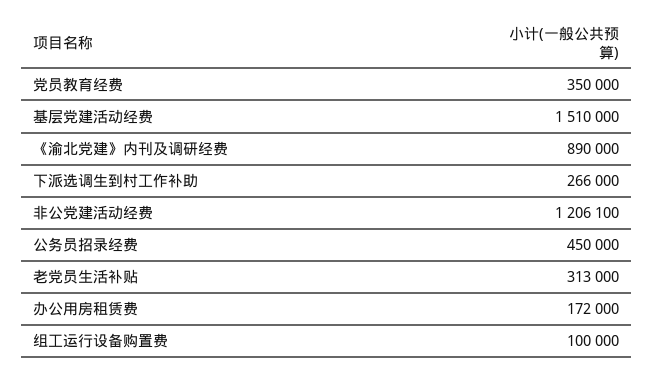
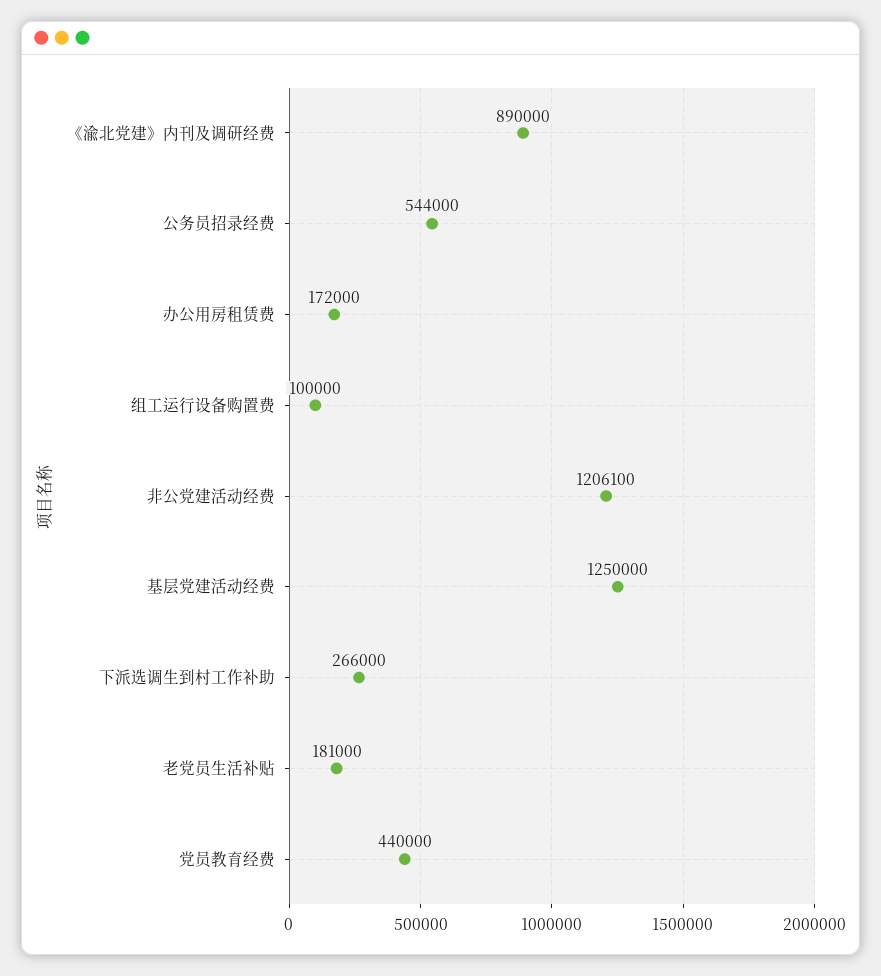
  {
-   "党员教育经费": 350000,
+   "党员教育经费": 440000,
-   "基层党建活动经费": 1510000,
+   "基层党建活动经费": 1250000,
    "《渝北党建》内刊及调研经费": 890000,
    "下派选调生到村工作补助": 266000,
    "非公党建活动经费": 1206100,
-   "公务员招录经费": 450000,
+   "公务员招录经费": 544000,
-   "老党员生活补贴": 313000,
+   "老党员生活补贴": 181000,
    "办公用房租赁费": 172000,
    "组工运行设备购置费": 100000
  }

